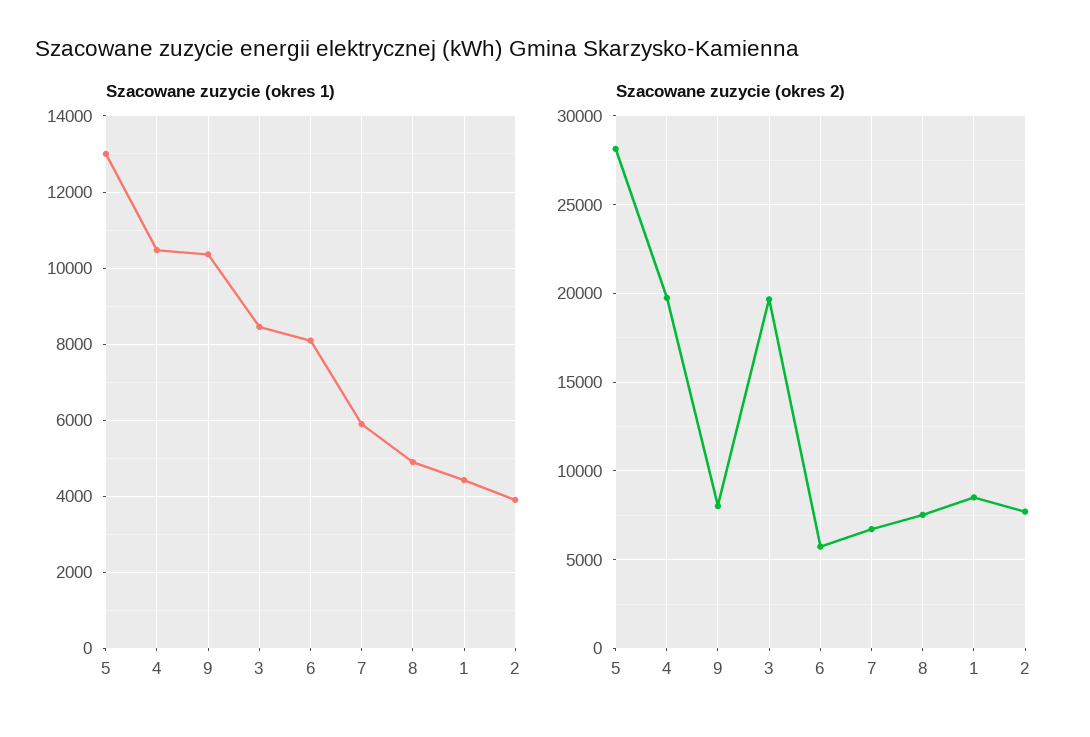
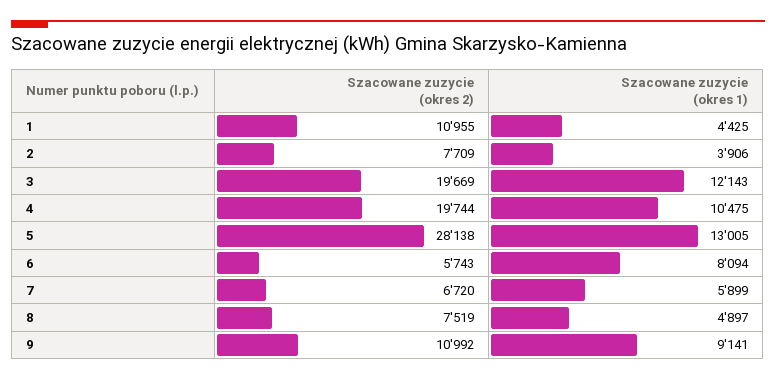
  {
    "Szacowane zuzycie (okres 1)": {
      "5": 13005,
      "4": 10475,
-     "9": 10400,
+     "9": 9141,
-     "3": 8400,
+     "3": 12143,
      "6": 8094,
      "7": 5899,
      "8": 4897,
      "1": 4425,
      "2": 3906
    },
    "Szacowane zuzycie (okres 2)": {
      "5": 28138,
      "4": 19744,
-     "9": 8000,
+     "9": 10992,
      "3": 19669,
      "6": 5743,
      "7": 6720,
      "8": 7519,
-     "1": 8500,
+     "1": 10955,
      "2": 7709
    }
  }

